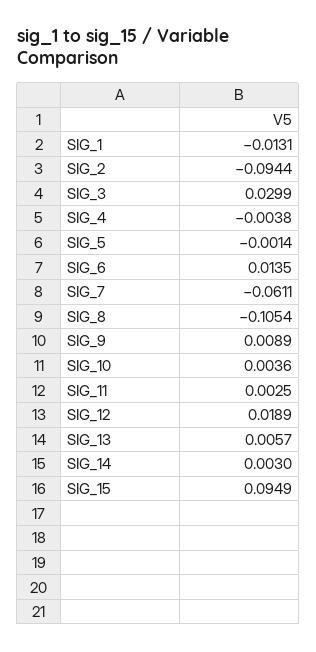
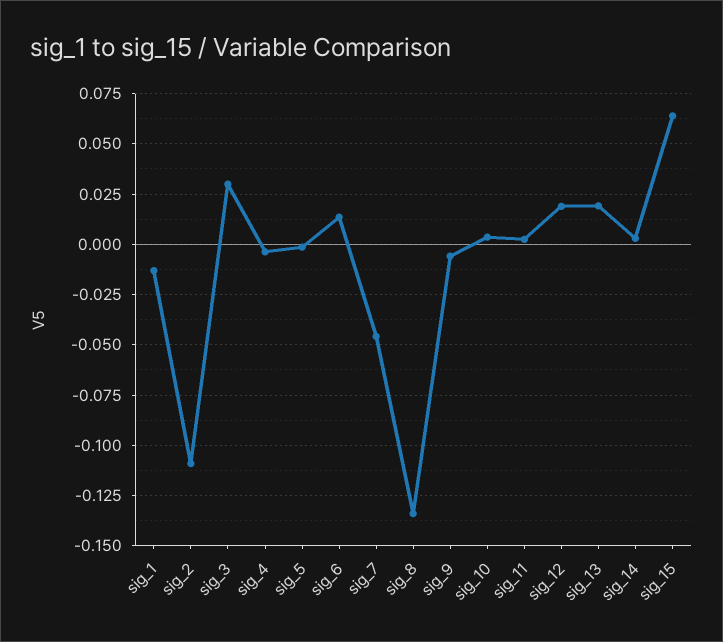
  {
    "SIG_1": -0.0131,
-   "SIG_2": -0.0944,
+   "SIG_2": -0.11,
    "SIG_3": 0.0299,
    "SIG_4": -0.0038,
    "SIG_5": -0.0014,
    "SIG_6": 0.0135,
-   "SIG_7": -0.0611,
+   "SIG_7": -0.045,
-   "SIG_8": -0.1054,
+   "SIG_8": -0.135,
-   "SIG_9": 0.0089,
+   "SIG_9": -0.005,
    "SIG_10": 0.0036,
    "SIG_11": 0.0025,
    "SIG_12": 0.0189,
-   "SIG_13": 0.0057,
+   "SIG_13": 0.02,
    "SIG_14": 0.003,
-   "SIG_15": 0.0949
+   "SIG_15": 0.065
  }

